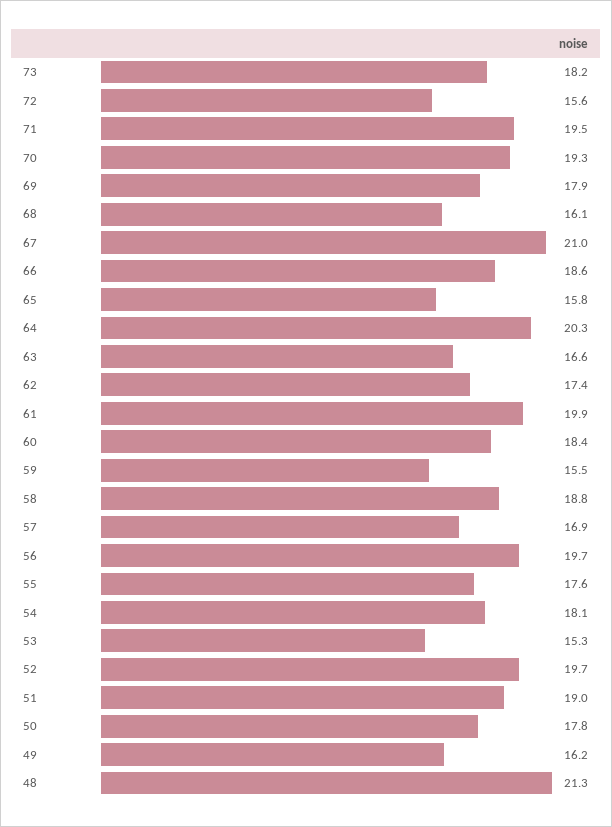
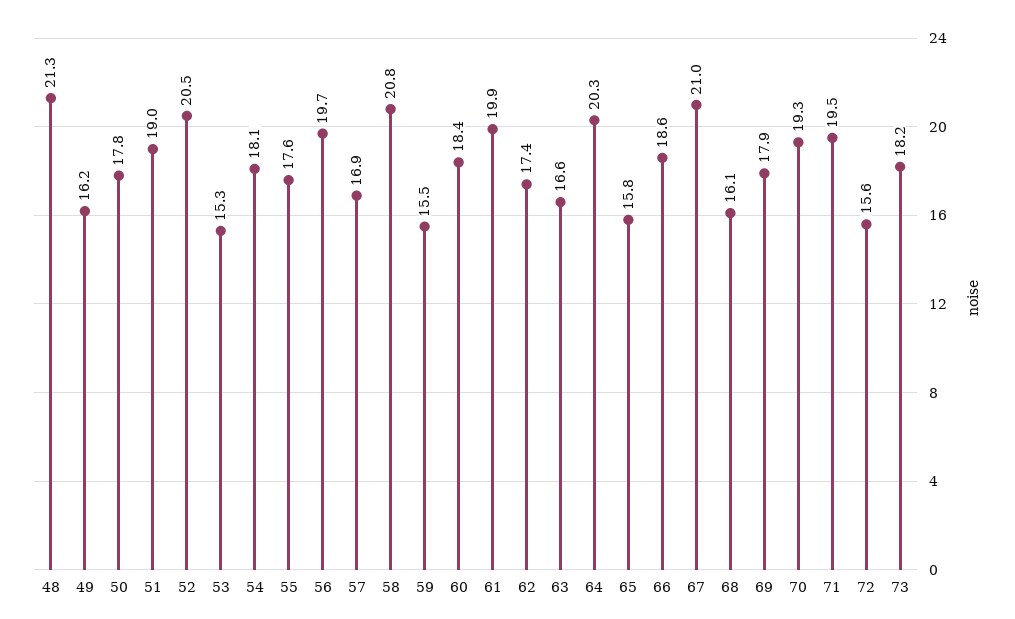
  {
    "73": 18.2,
    "72": 15.6,
    "71": 19.5,
    "70": 19.3,
    "69": 17.9,
    "68": 16.1,
    "67": 21,
    "66": 18.6,
    "65": 15.8,
    "64": 20.3,
    "63": 16.6,
    "62": 17.4,
    "61": 19.9,
    "60": 18.4,
    "59": 15.5,
-   "58": 18.8,
+   "58": 20.8,
    "57": 16.9,
    "56": 19.7,
    "55": 17.6,
    "54": 18.1,
    "53": 15.3,
-   "52": 19.7,
+   "52": 20.5,
    "51": 19,
    "50": 17.8,
    "49": 16.2,
    "48": 21.3
  }

